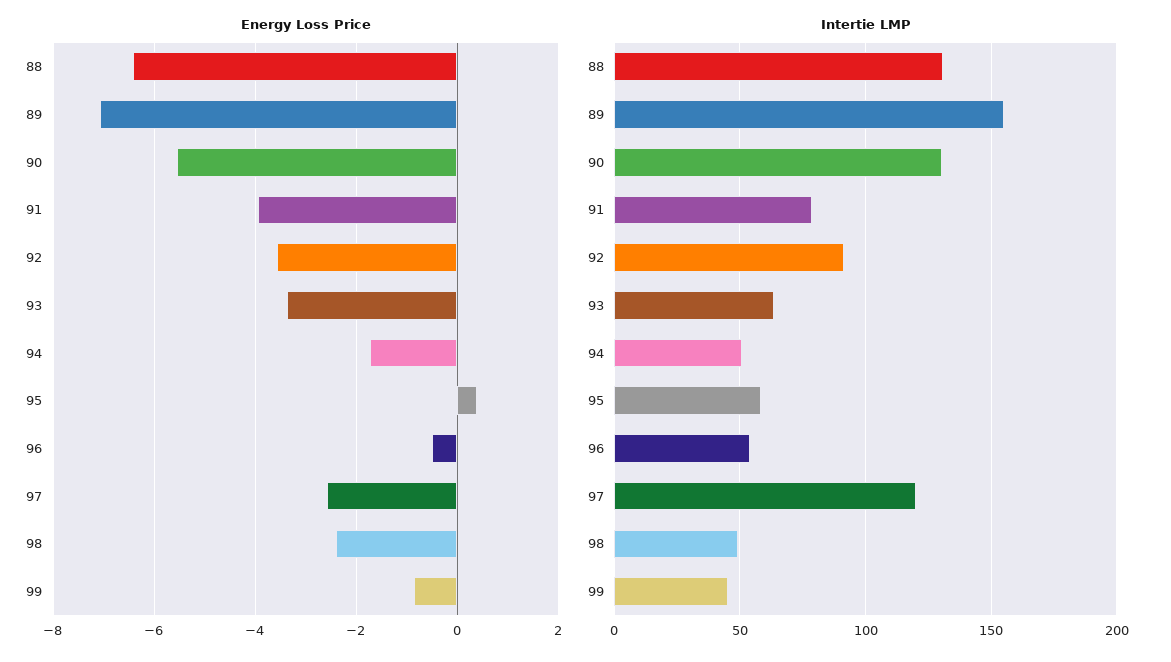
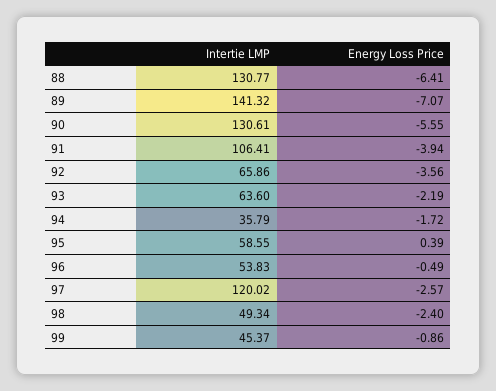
  {
    "Energy Loss Price": {
      "88": -6.41,
      "89": -7.07,
      "90": -5.55,
      "91": -3.94,
      "92": -3.56,
-     "93": -3.4,
+     "93": -2.19,
      "94": -1.72,
      "95": 0.39,
      "96": -0.49,
      "97": -2.57,
      "98": -2.4,
      "99": -0.86
    },
    "Intertie LMP": {
      "88": 130.77,
-     "89": 155,
+     "89": 141.32,
      "90": 130.61,
-     "91": 80,
+     "91": 106.41,
-     "92": 90,
+     "92": 65.86,
      "93": 63.6,
-     "94": 50,
+     "94": 35.79,
      "95": 58.55,
      "96": 53.83,
      "97": 120.02,
      "98": 49.34,
      "99": 45.37
    }
  }

